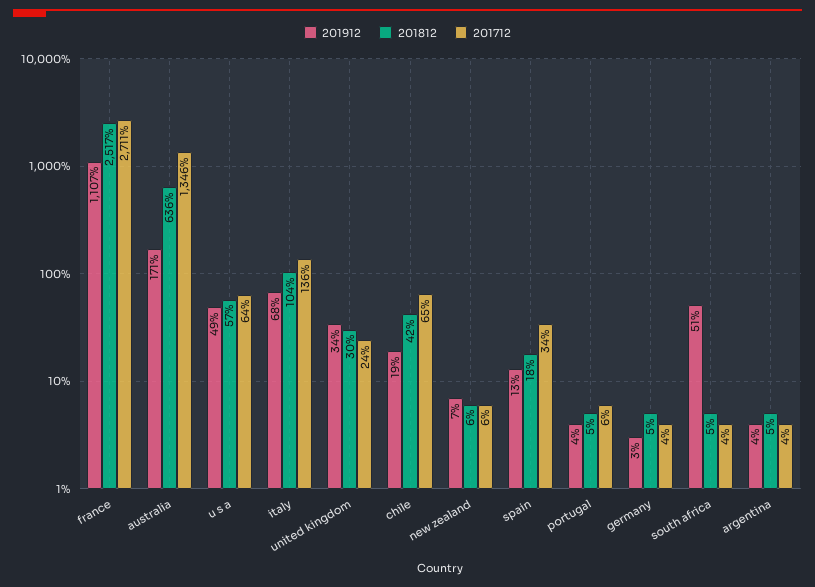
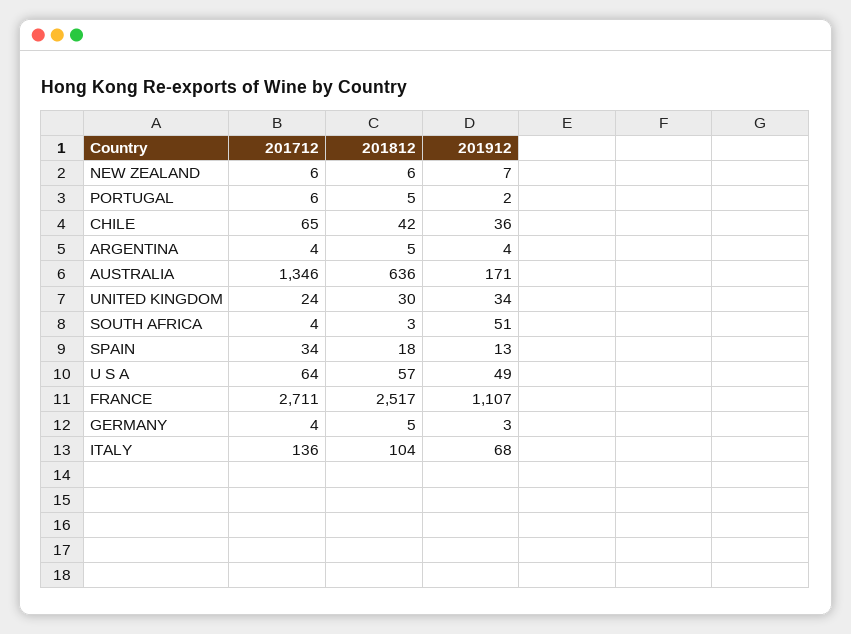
  {
    "201912": {
      "france": 1107,
      "australia": 171,
      "u s a": 49,
      "italy": 68,
      "united kingdom": 34,
-     "chile": 19,
+     "chile": 36,
      "new zealand": 7,
      "spain": 13,
-     "portugal": 4,
+     "portugal": 2,
      "germany": 3,
      "south africa": 51,
      "argentina": 4
    },
    "201812": {
      "france": 2517,
      "australia": 636,
      "u s a": 57,
      "italy": 104,
      "united kingdom": 30,
      "chile": 42,
      "new zealand": 6,
      "spain": 18,
      "portugal": 5,
      "germany": 5,
-     "south africa": 5,
+     "south africa": 3,
      "argentina": 5
    },
    "201712": {
      "france": 2711,
      "australia": 1346,
      "u s a": 64,
      "italy": 136,
      "united kingdom": 24,
      "chile": 65,
      "new zealand": 6,
      "spain": 34,
      "portugal": 6,
      "germany": 4,
      "south africa": 4,
      "argentina": 4
    }
  }

